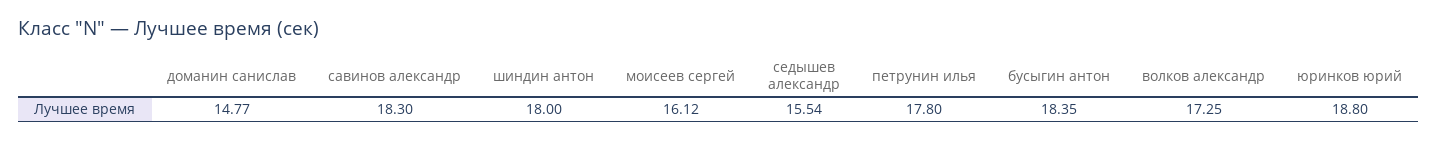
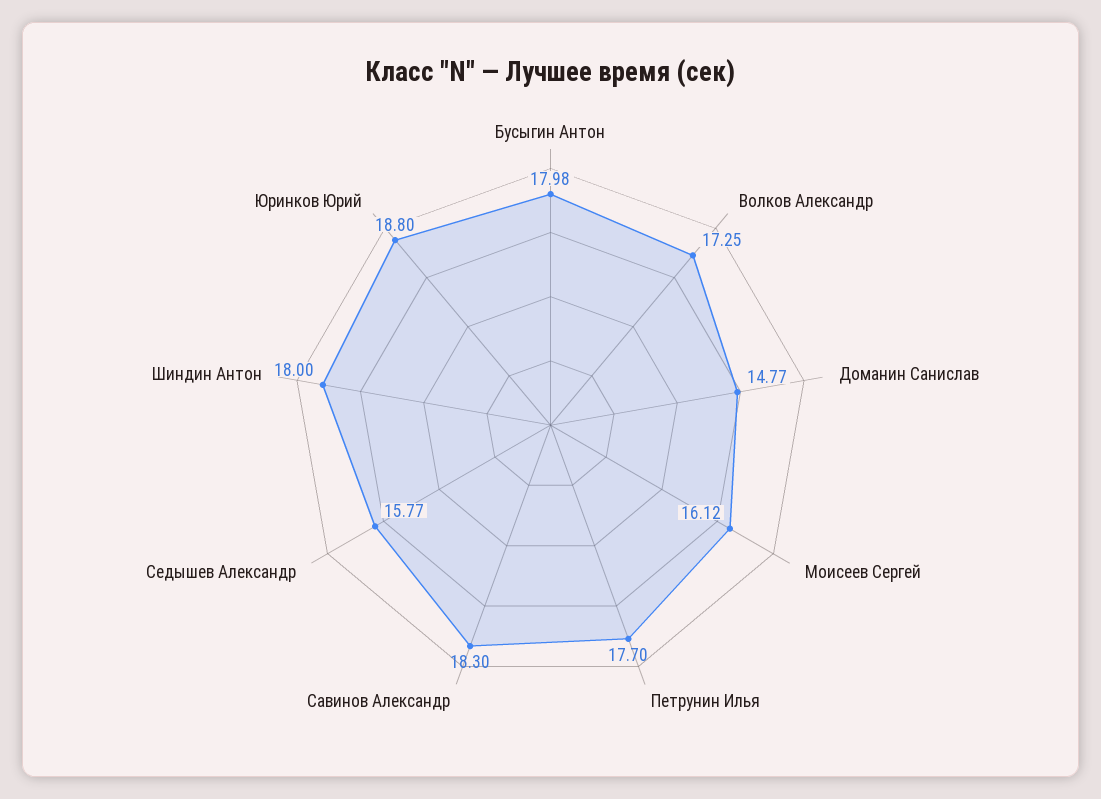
  {
    "доманин санислав": 14.77,
    "савинов александр": 18.3,
    "шиндин антон": 18,
    "моисеев сергей": 16.12,
-   "седышев александр": 15.54,
+   "седышев александр": 15.77,
-   "петрунин илья": 17.8,
+   "петрунин илья": 17.7,
-   "бусыгин антон": 18.35,
+   "бусыгин антон": 17.98,
    "волков александр": 17.25,
    "юринков юрий": 18.8
  }

